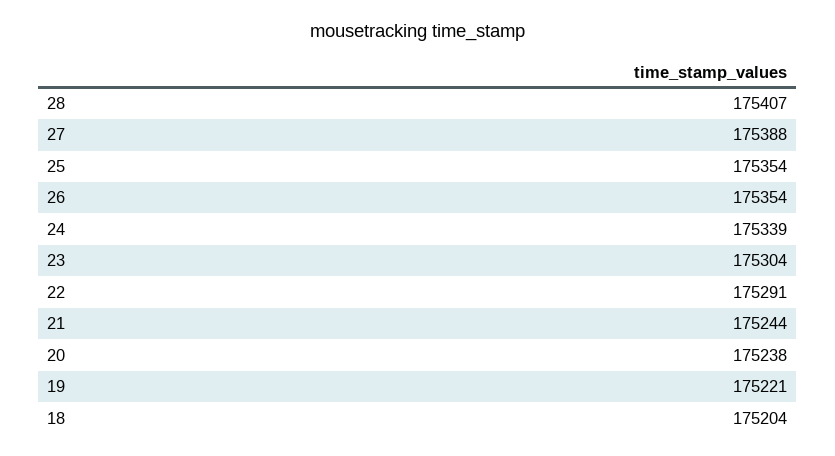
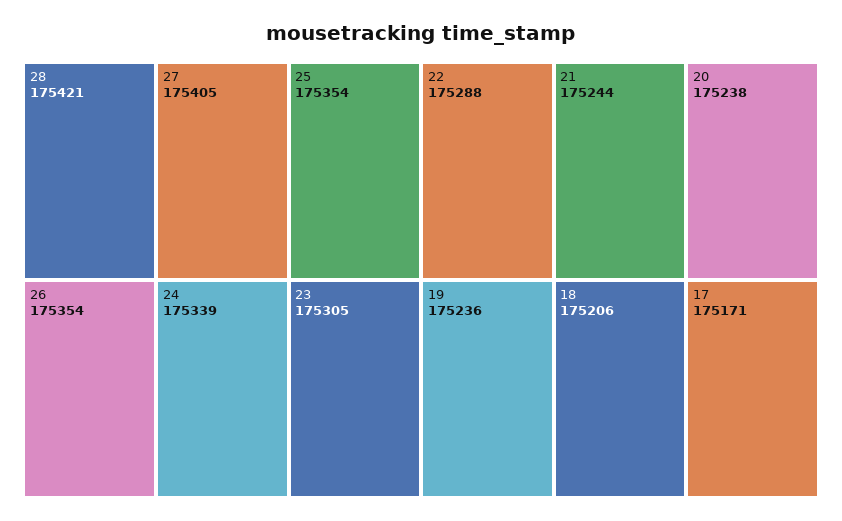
  {
-   "28": 175407,
+   "28": 175421,
-   "27": 175388,
+   "27": 175405,
    "25": 175354,
    "26": 175354,
    "24": 175339,
-   "23": 175304,
+   "23": 175305,
-   "22": 175291,
+   "22": 175288,
    "21": 175244,
    "20": 175238,
-   "19": 175221,
+   "19": 175236,
-   "18": 175204
+   "18": 175206,
+   "17": 175171
  }

